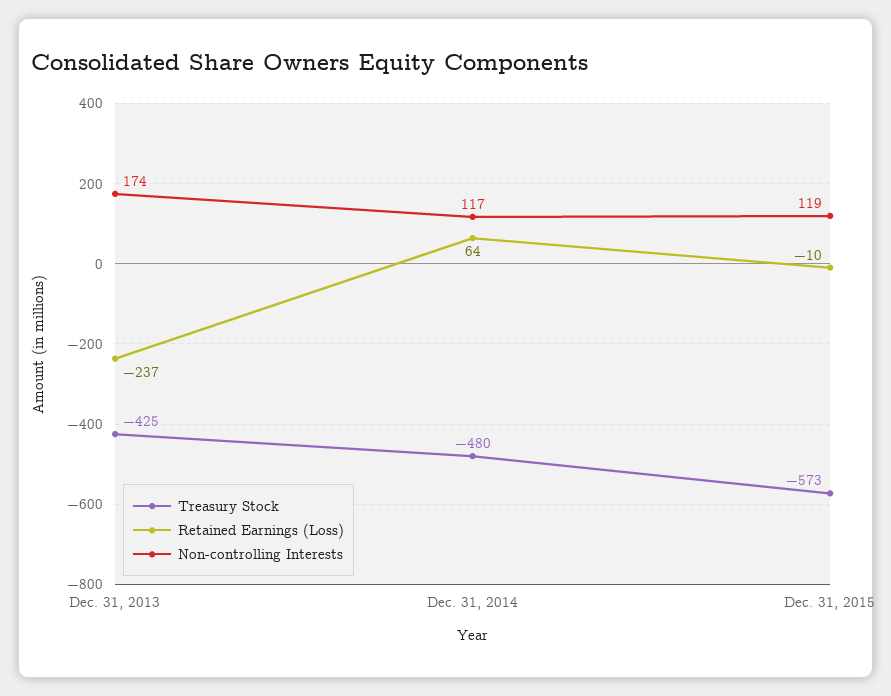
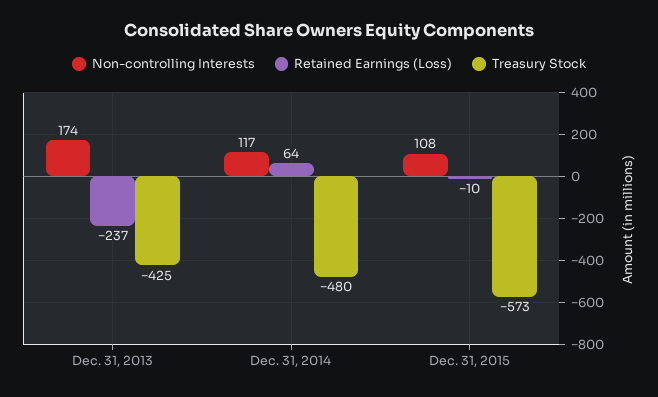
  {
    "Treasury Stock": {
      "Dec. 31, 2013": -425,
      "Dec. 31, 2014": -480,
      "Dec. 31, 2015": -573
    },
    "Retained Earnings (Loss)": {
      "Dec. 31, 2013": -237,
      "Dec. 31, 2014": 64,
      "Dec. 31, 2015": -10
    },
    "Non-controlling Interests": {
      "Dec. 31, 2013": 174,
      "Dec. 31, 2014": 117,
-     "Dec. 31, 2015": 119
+     "Dec. 31, 2015": 108
    }
  }

